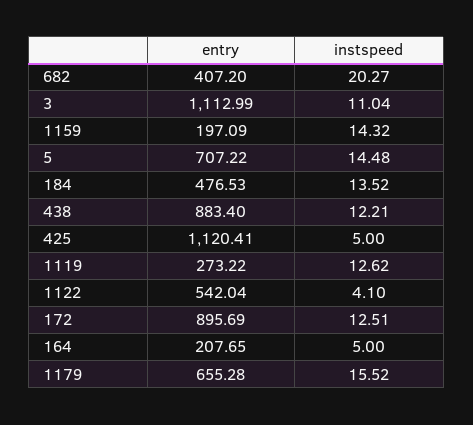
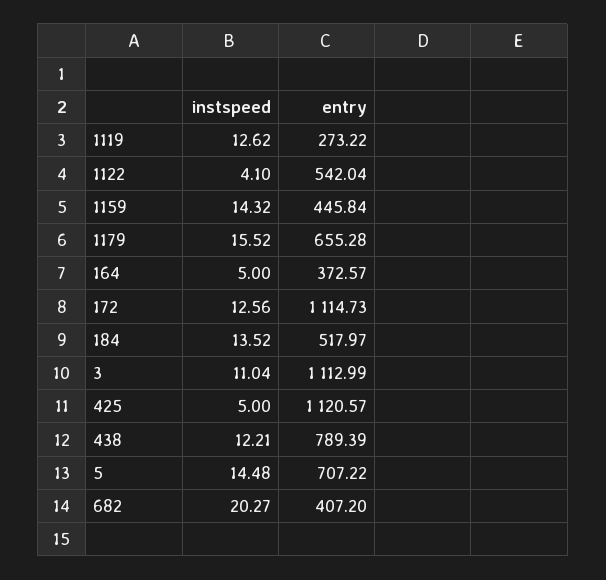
  {
    "entry": {
      "682": 407.2,
      "3": 1112.99,
-     "1159": 197.09,
+     "1159": 445.84,
      "5": 707.22,
-     "184": 476.53,
+     "184": 517.97,
-     "438": 883.4,
+     "438": 789.39,
-     "425": 1120.41,
+     "425": 1120.57,
      "1119": 273.22,
      "1122": 542.04,
-     "172": 895.69,
+     "172": 1114.73,
-     "164": 207.65,
+     "164": 372.57,
      "1179": 655.28
    },
    "instspeed": {
      "682": 20.27,
      "3": 11.04,
      "1159": 14.32,
      "5": 14.48,
      "184": 13.52,
      "438": 12.21,
      "425": 5,
      "1119": 12.62,
      "1122": 4.1,
-     "172": 12.51,
+     "172": 12.56,
      "164": 5,
      "1179": 15.52
    }
  }

